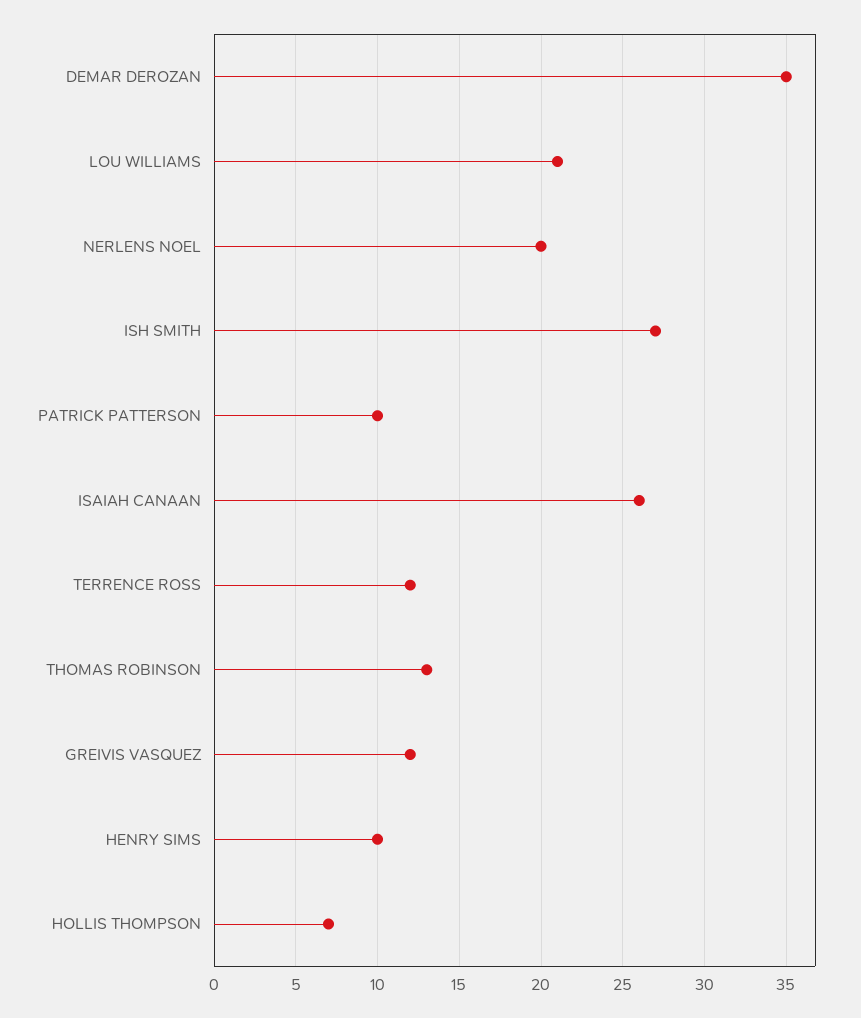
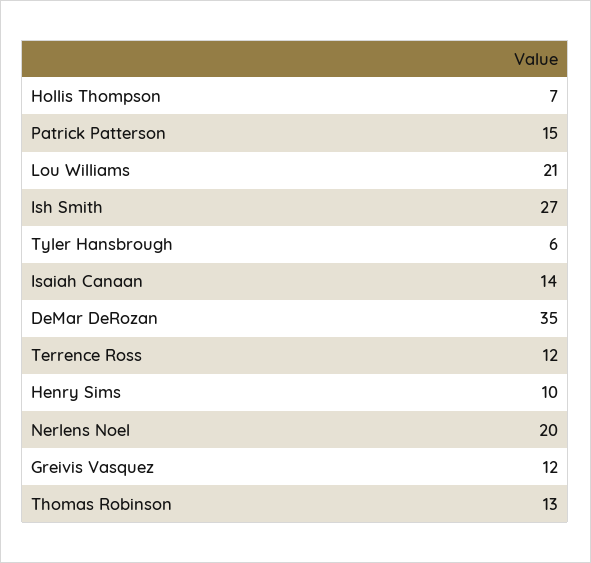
  {
    "DEMAR DEROZAN": 35,
    "LOU WILLIAMS": 21,
    "NERLENS NOEL": 20,
    "ISH SMITH": 27,
-   "PATRICK PATTERSON": 10,
+   "PATRICK PATTERSON": 15,
-   "ISAIAH CANAAN": 26,
+   "ISAIAH CANAAN": 14,
    "TERRENCE ROSS": 12,
    "THOMAS ROBINSON": 13,
    "GREIVIS VASQUEZ": 12,
    "HENRY SIMS": 10,
-   "HOLLIS THOMPSON": 7
+   "HOLLIS THOMPSON": 7,
+   "Tyler Hansbrough": 6
  }

